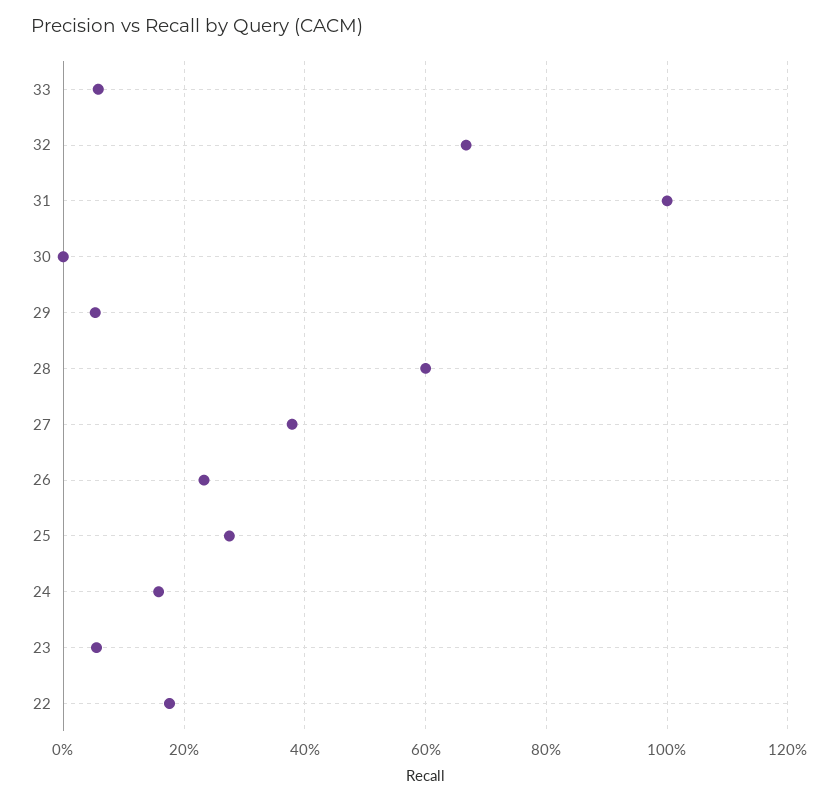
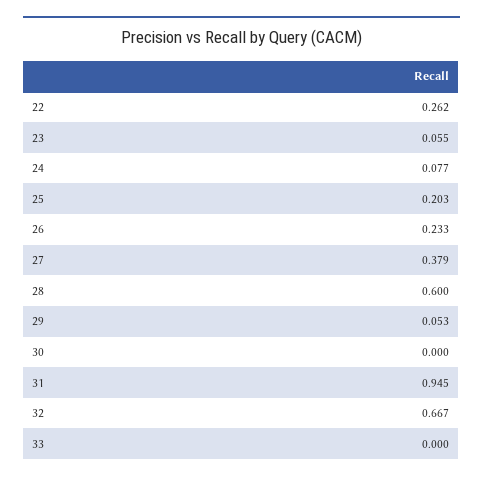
  {
-   "33": 0.06,
+   "33": 0,
    "32": 0.667,
-   "31": 1,
+   "31": 0.945,
    "30": 0,
    "29": 0.053,
    "28": 0.6,
    "27": 0.379,
    "26": 0.233,
-   "25": 0.28,
+   "25": 0.203,
-   "24": 0.16,
+   "24": 0.077,
    "23": 0.055,
-   "22": 0.18
+   "22": 0.262
  }

